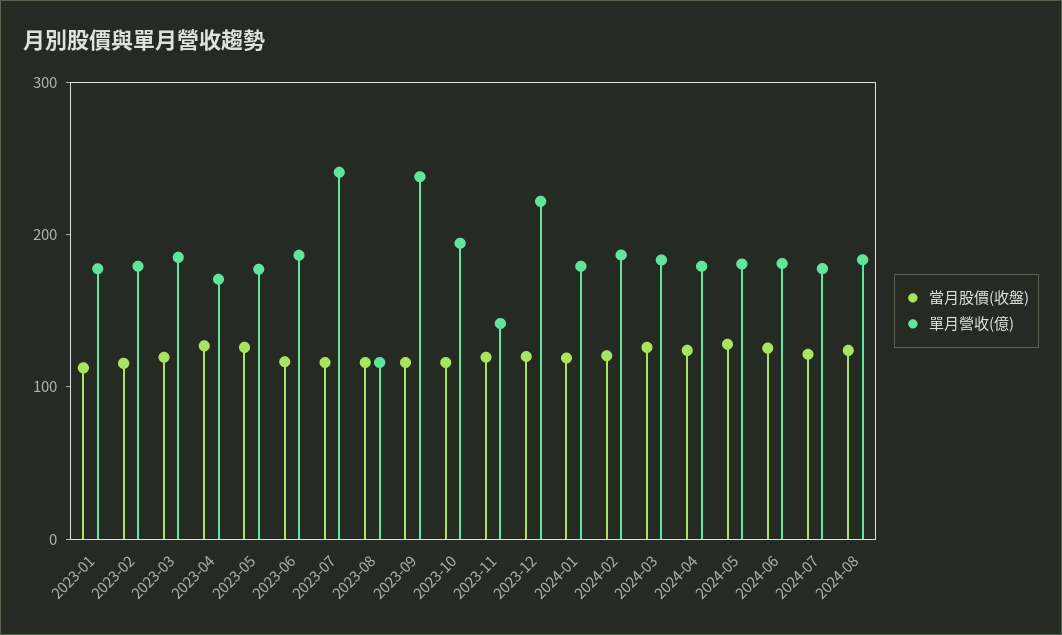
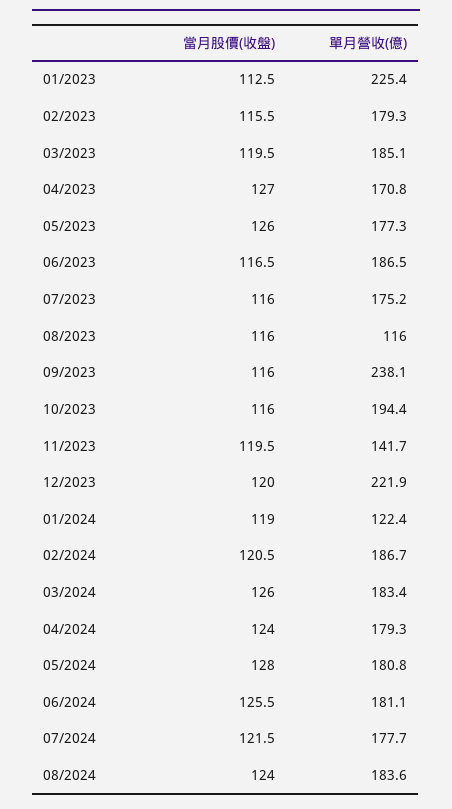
  {
    "當月股價(收盤)": {
      "2023-01": 112.5,
      "2023-02": 115.5,
      "2023-03": 119.5,
      "2023-04": 127,
      "2023-05": 126,
      "2023-06": 116.5,
      "2023-07": 116,
      "2023-08": 116,
      "2023-09": 116,
      "2023-10": 116,
      "2023-11": 119.5,
      "2023-12": 120,
      "2024-01": 119,
      "2024-02": 120.5,
      "2024-03": 126,
      "2024-04": 124,
      "2024-05": 128,
      "2024-06": 125.5,
      "2024-07": 121.5,
      "2024-08": 124
    },
    "單月營收(億)": {
-     "2023-01": 180,
+     "2023-01": 225.4,
      "2023-02": 179.3,
      "2023-03": 185.1,
      "2023-04": 170.8,
      "2023-05": 177.3,
      "2023-06": 186.5,
-     "2023-07": 240,
+     "2023-07": 175.2,
      "2023-08": 116,
      "2023-09": 238.1,
      "2023-10": 194.4,
      "2023-11": 141.7,
      "2023-12": 221.9,
-     "2024-01": 180,
+     "2024-01": 122.4,
      "2024-02": 186.7,
      "2024-03": 183.4,
      "2024-04": 179.3,
      "2024-05": 180.8,
      "2024-06": 181.1,
      "2024-07": 177.7,
      "2024-08": 183.6
    }
  }

